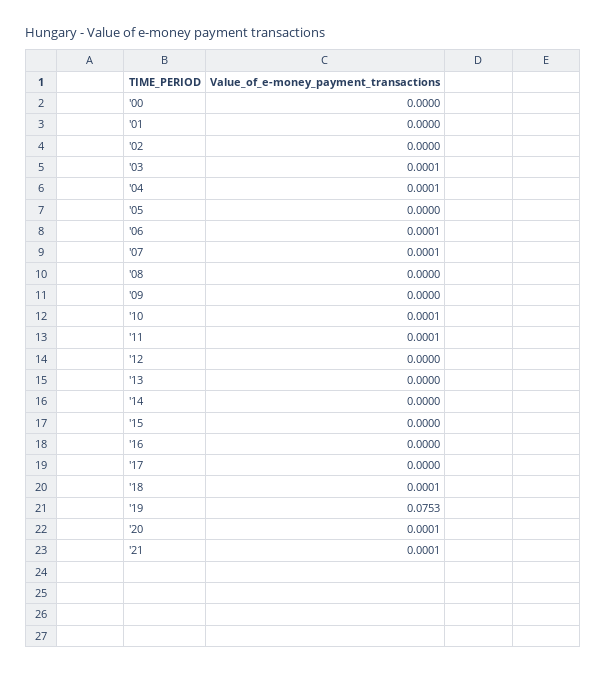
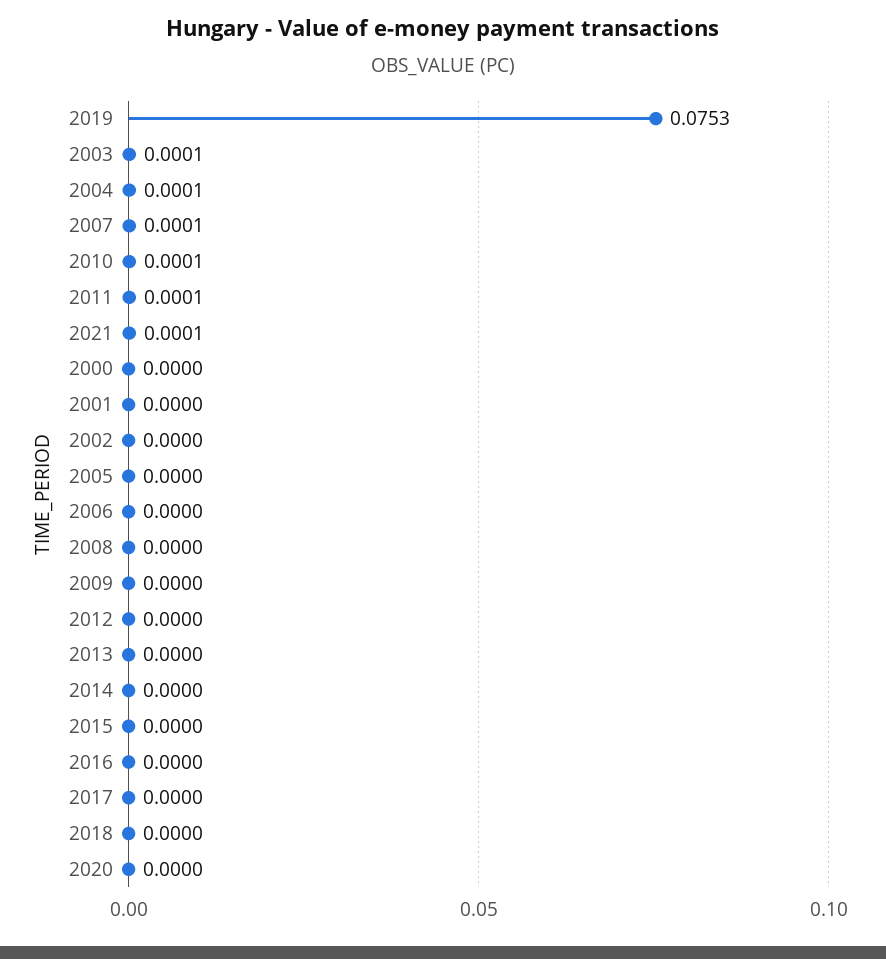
  {
    "'00": 0,
    "'01": 0,
    "'02": 0,
    "'03": 0.0001,
    "'04": 0.0001,
    "'05": 0,
-   "'06": 0.0001,
+   "'06": 0,
    "'07": 0.0001,
    "'08": 0,
    "'09": 0,
    "'10": 0.0001,
    "'11": 0.0001,
    "'12": 0,
    "'13": 0,
    "'14": 0,
    "'15": 0,
    "'16": 0,
    "'17": 0,
-   "'18": 0.0001,
+   "'18": 0,
    "'19": 0.0753,
-   "'20": 0.0001,
+   "'20": 0,
    "'21": 0.0001
  }

